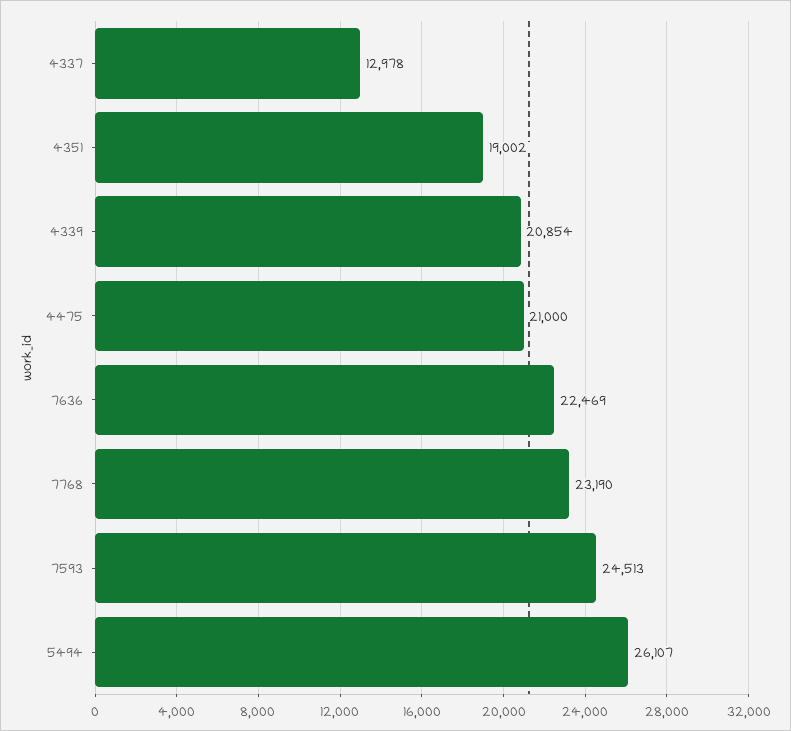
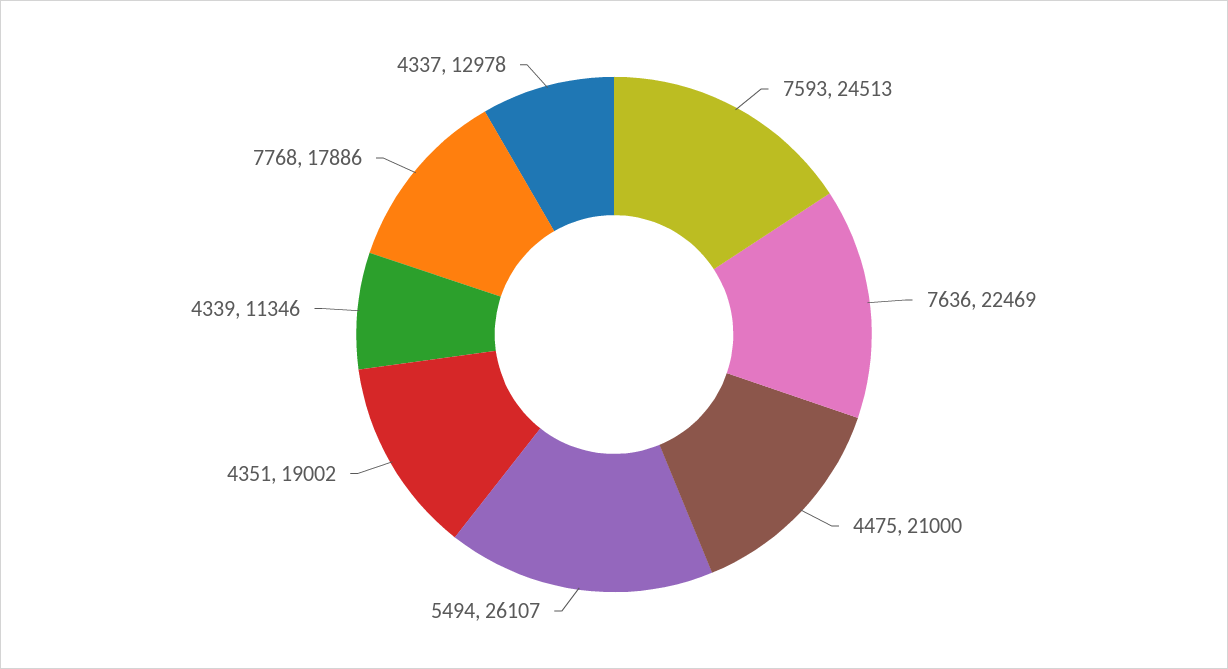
  {
    "4337": 12978,
    "4351": 19002,
-   "4339": 20854,
+   "4339": 11346,
    "4475": 21000,
    "7636": 22469,
-   "7768": 23190,
+   "7768": 17886,
    "7593": 24513,
    "5494": 26107
  }

